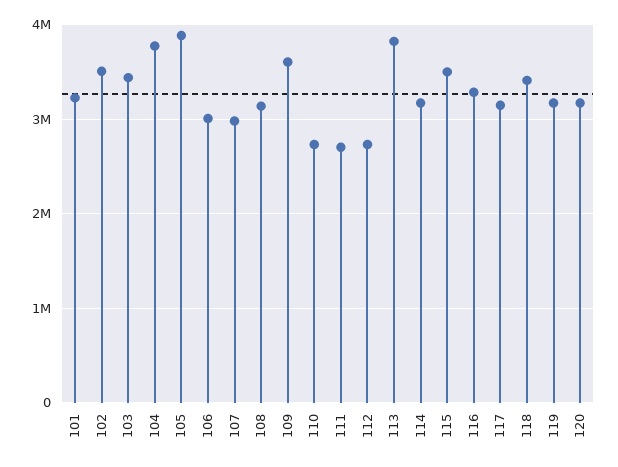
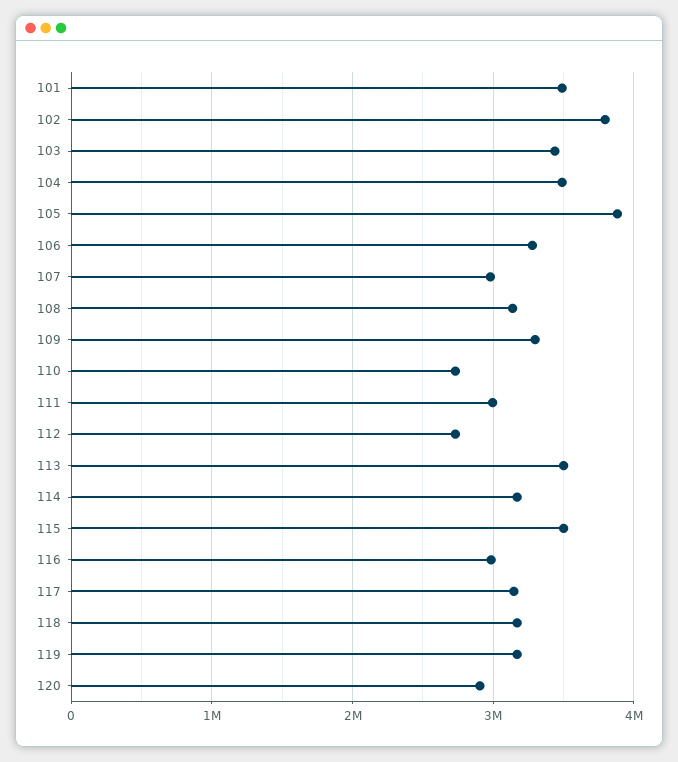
  {
-   "101": 3200000,
+   "101": 3500000,
-   "102": 3500000,
+   "102": 3800000,
    "103": 3400000,
-   "104": 3800000,
+   "104": 3500000,
    "105": 3900000,
-   "106": 3000000,
+   "106": 3300000,
    "107": 3000000,
    "108": 3100000,
-   "109": 3600000,
+   "109": 3300000,
    "110": 2700000,
-   "111": 2700000,
+   "111": 3000000,
    "112": 2700000,
-   "113": 3800000,
+   "113": 3500000,
    "114": 3200000,
    "115": 3500000,
-   "116": 3300000,
+   "116": 3000000,
    "117": 3100000,
-   "118": 3400000,
+   "118": 3200000,
    "119": 3200000,
-   "120": 3200000
+   "120": 2900000
  }

